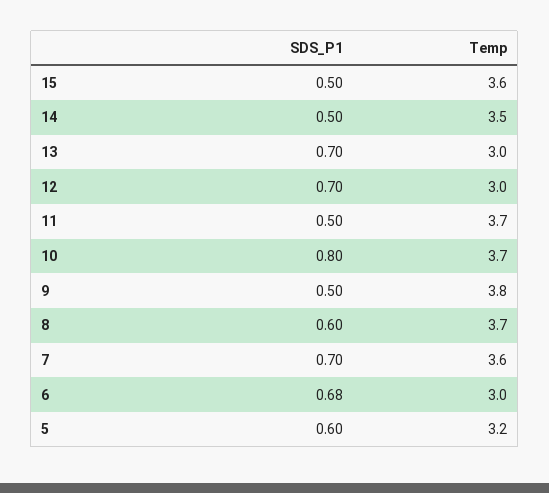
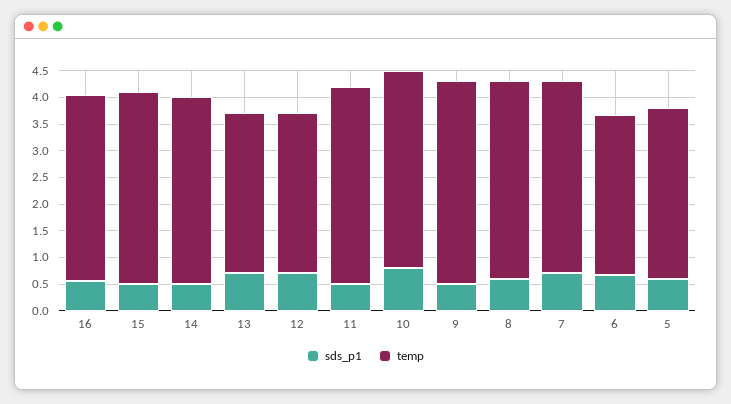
  {
    "SDS_P1": {
      "15": 0.5,
      "14": 0.5,
      "13": 0.7,
      "12": 0.7,
      "11": 0.5,
      "10": 0.8,
      "9": 0.5,
      "8": 0.6,
      "7": 0.7,
      "6": 0.68,
-     "5": 0.6
+     "5": 0.6,
+     "16": 0.5
    },
    "Temp": {
      "15": 3.6,
      "14": 3.5,
      "13": 3,
      "12": 3,
      "11": 3.7,
      "10": 3.7,
      "9": 3.8,
      "8": 3.7,
      "7": 3.6,
      "6": 3,
-     "5": 3.2
+     "5": 3.2,
+     "16": 3.5
    }
  }

